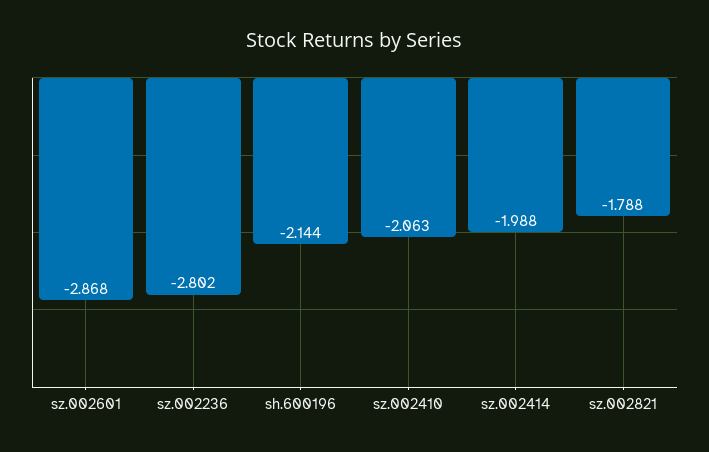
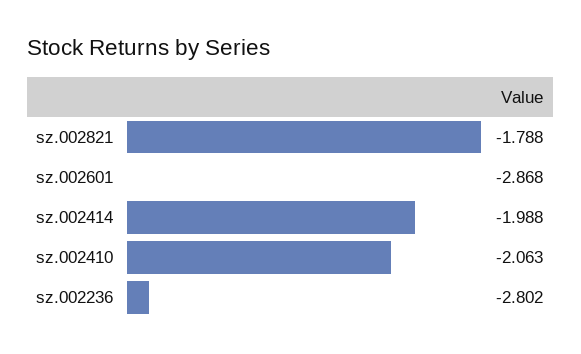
  {
    "sz.002601": -2.868,
    "sz.002236": -2.802,
-   "sh.600196": -2.144,
    "sz.002410": -2.063,
    "sz.002414": -1.988,
    "sz.002821": -1.788
  }

